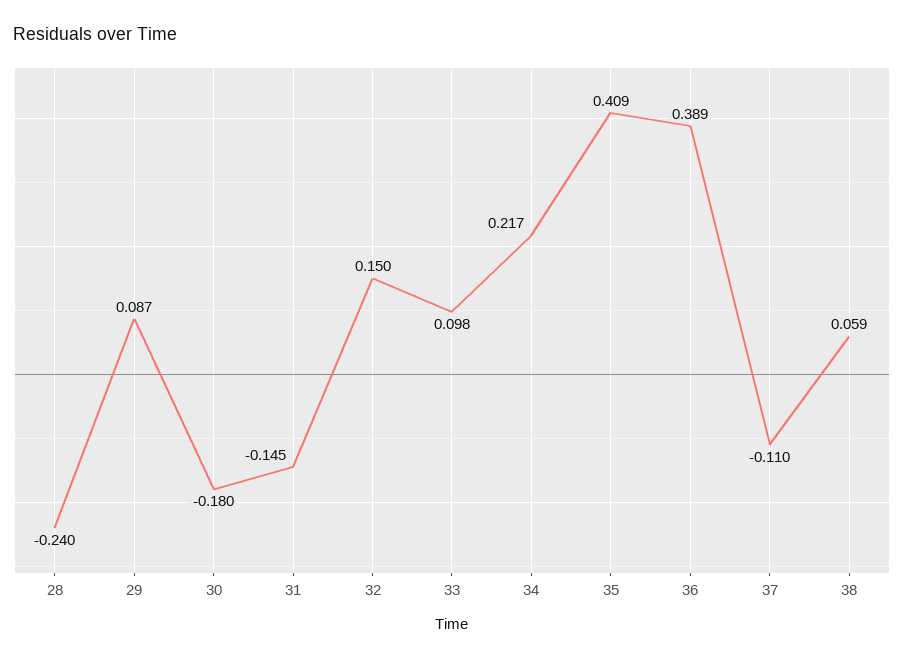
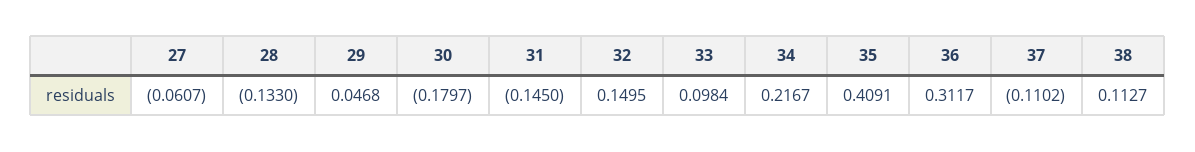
  {
-   "28": -0.24,
+   "28": -0.133,
-   "29": 0.087,
+   "29": 0.0468,
    "30": -0.1797,
    "31": -0.145,
    "32": 0.1495,
    "33": 0.0984,
    "34": 0.2167,
    "35": 0.4091,
-   "36": 0.389,
+   "36": 0.3117,
    "37": -0.1102,
-   "38": 0.059
+   "38": 0.1127,
+   "27": -0.0607
  }

